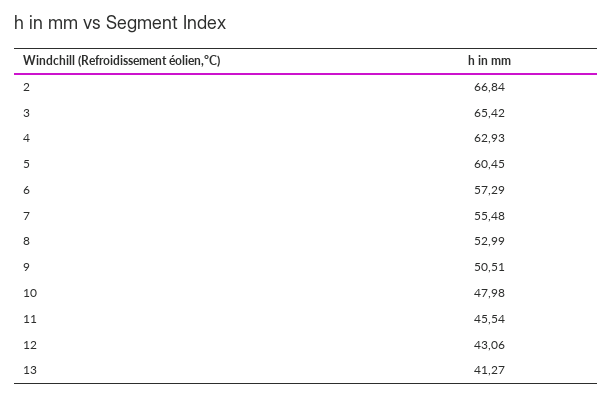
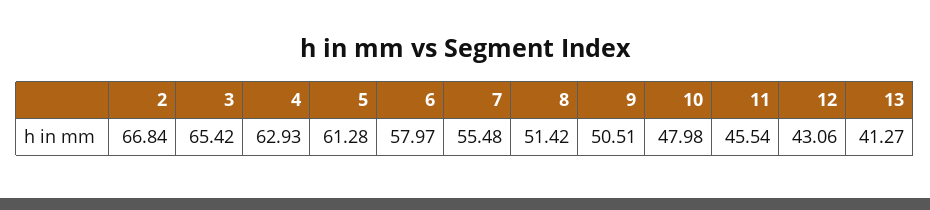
  {
    "2": 66.84,
    "3": 65.42,
    "4": 62.93,
-   "5": 60.45,
+   "5": 61.28,
-   "6": 57.29,
+   "6": 57.97,
    "7": 55.48,
-   "8": 52.99,
+   "8": 51.42,
    "9": 50.51,
    "10": 47.98,
    "11": 45.54,
    "12": 43.06,
    "13": 41.27
  }

